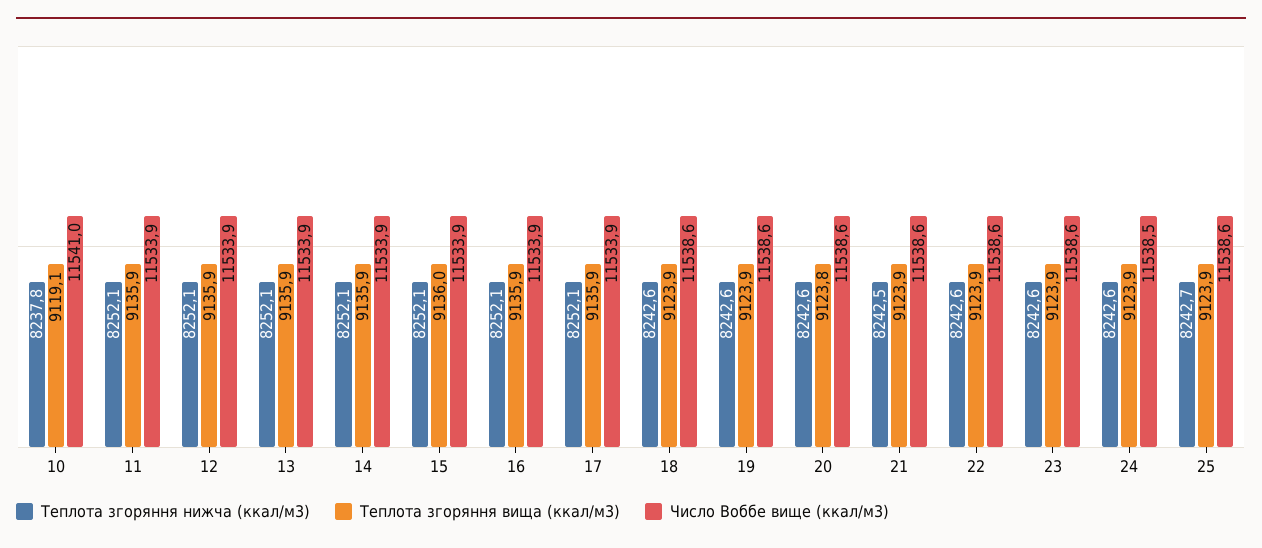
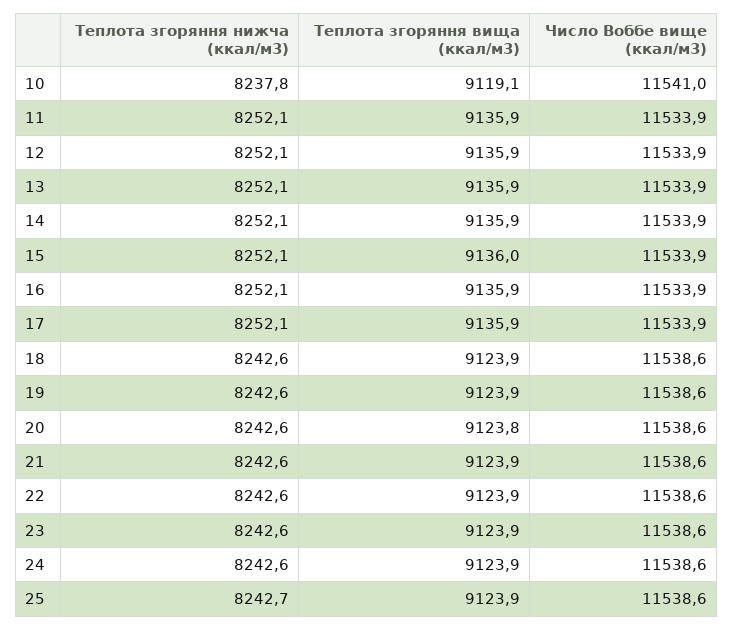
  {
    "Теплота згоряння нижча (ккал/м3)": {
      "10": 8237.8,
      "11": 8252.1,
      "12": 8252.1,
      "13": 8252.1,
      "14": 8252.1,
      "15": 8252.1,
      "16": 8252.1,
      "17": 8252.1,
      "18": 8242.6,
      "19": 8242.6,
      "20": 8242.6,
-     "21": 8242.5,
+     "21": 8242.6,
      "22": 8242.6,
      "23": 8242.6,
      "24": 8242.6,
      "25": 8242.7
    },
    "Теплота згоряння вища (ккал/м3)": {
      "10": 9119.1,
      "11": 9135.9,
      "12": 9135.9,
      "13": 9135.9,
      "14": 9135.9,
      "15": 9136,
      "16": 9135.9,
      "17": 9135.9,
      "18": 9123.9,
      "19": 9123.9,
      "20": 9123.8,
      "21": 9123.9,
      "22": 9123.9,
      "23": 9123.9,
      "24": 9123.9,
      "25": 9123.9
    },
    "Число Воббе вище (ккал/м3)": {
      "10": 11541,
      "11": 11533.9,
      "12": 11533.9,
      "13": 11533.9,
      "14": 11533.9,
      "15": 11533.9,
      "16": 11533.9,
      "17": 11533.9,
      "18": 11538.6,
      "19": 11538.6,
      "20": 11538.6,
      "21": 11538.6,
      "22": 11538.6,
      "23": 11538.6,
-     "24": 11538.5,
+     "24": 11538.6,
      "25": 11538.6
    }
  }

